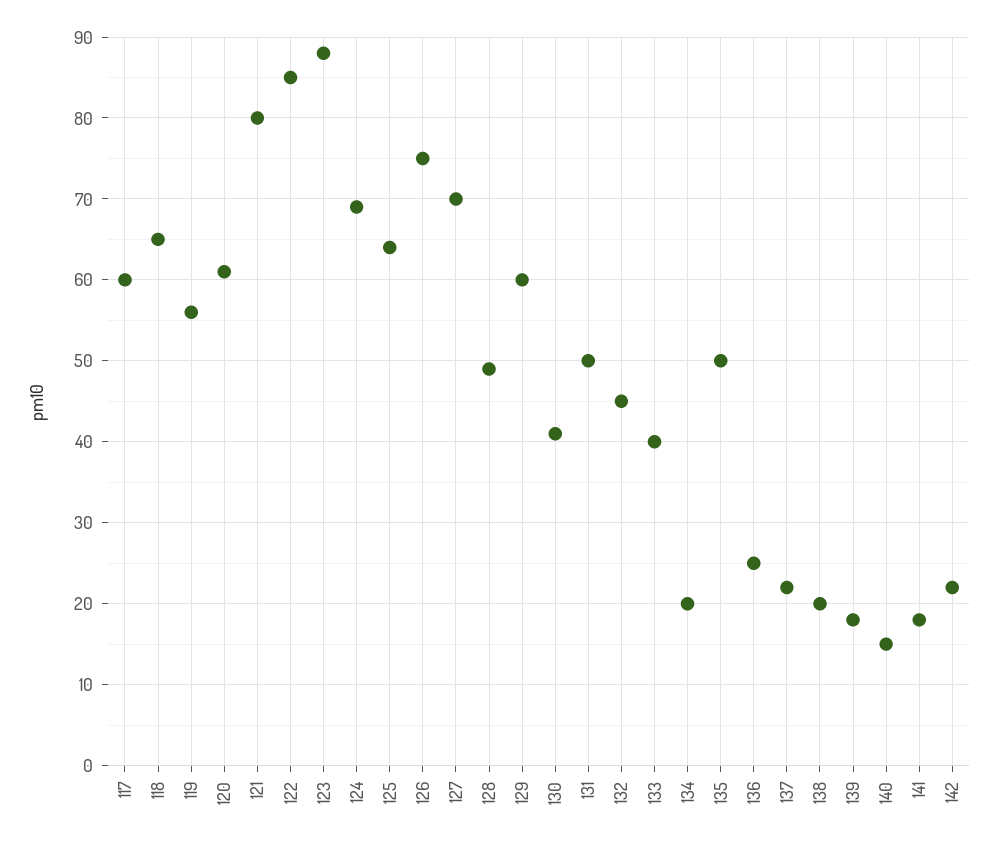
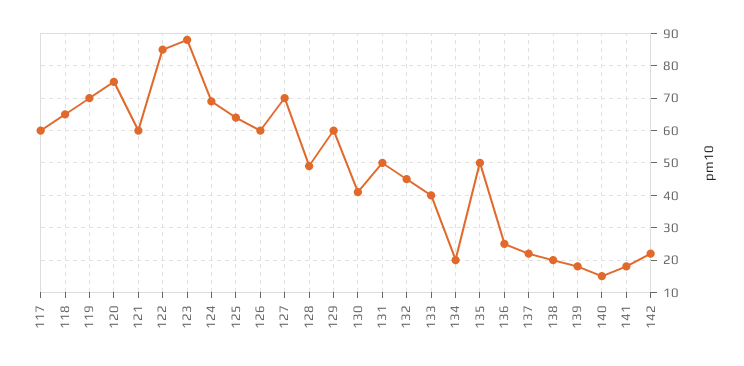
  {
    "117": 60,
    "118": 65,
-   "119": 56,
+   "119": 70,
-   "120": 61,
+   "120": 75,
-   "121": 80,
+   "121": 60,
    "122": 85,
    "123": 88,
    "124": 69,
    "125": 64,
-   "126": 75,
+   "126": 60,
    "127": 70,
    "128": 49,
    "129": 60,
    "130": 41,
    "131": 50,
    "132": 45,
    "133": 40,
    "134": 20,
    "135": 50,
    "136": 25,
    "137": 22,
    "138": 20,
    "139": 18,
    "140": 15,
    "141": 18,
    "142": 22
  }

